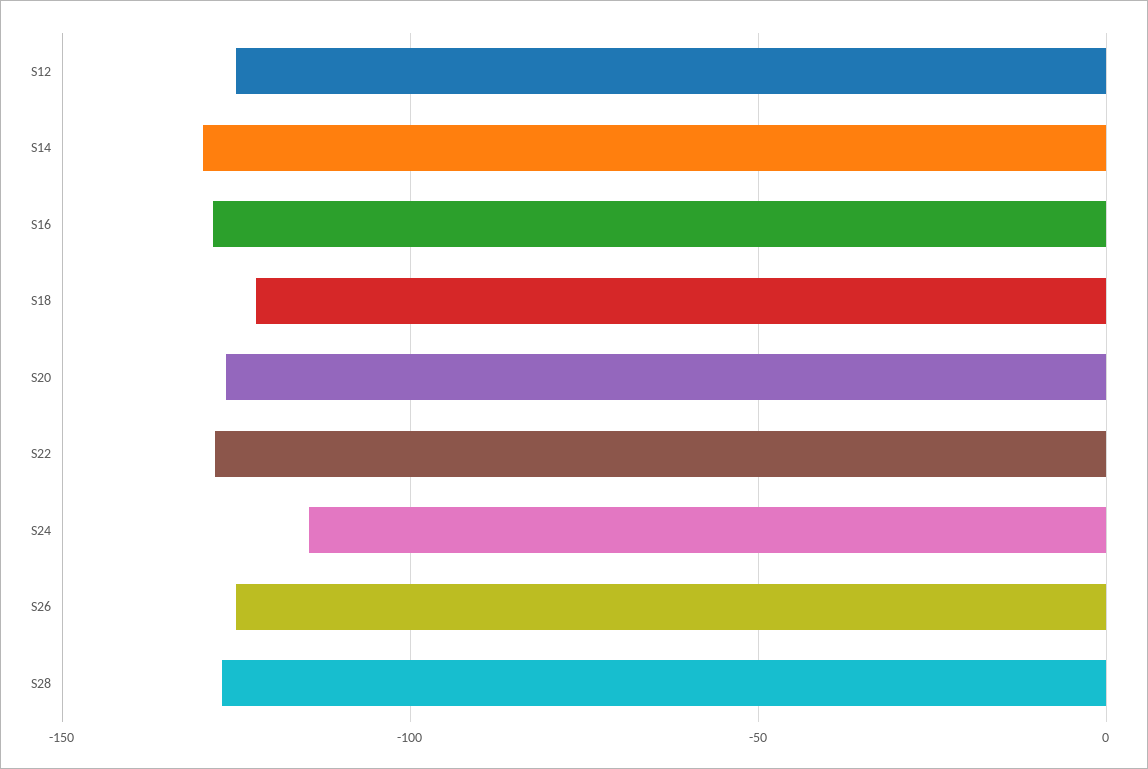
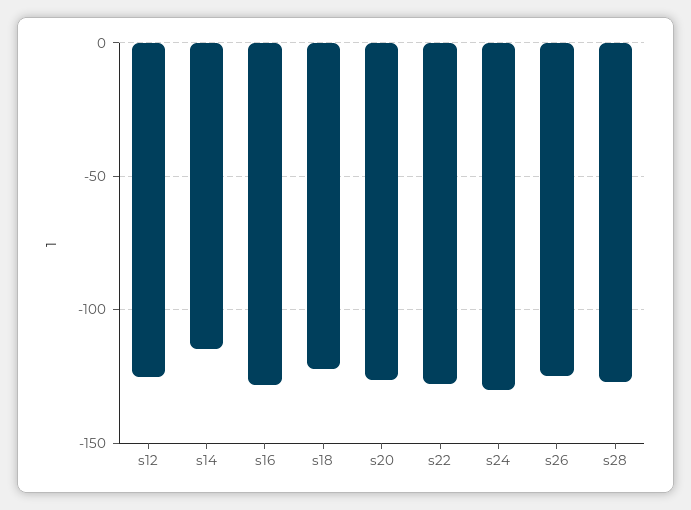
  {
    "S12": -125,
-   "S14": -130,
+   "S14": -115,
    "S16": -130,
    "S18": -120,
    "S20": -125,
    "S22": -130,
-   "S24": -115,
+   "S24": -130,
    "S26": -125,
    "S28": -125
  }

